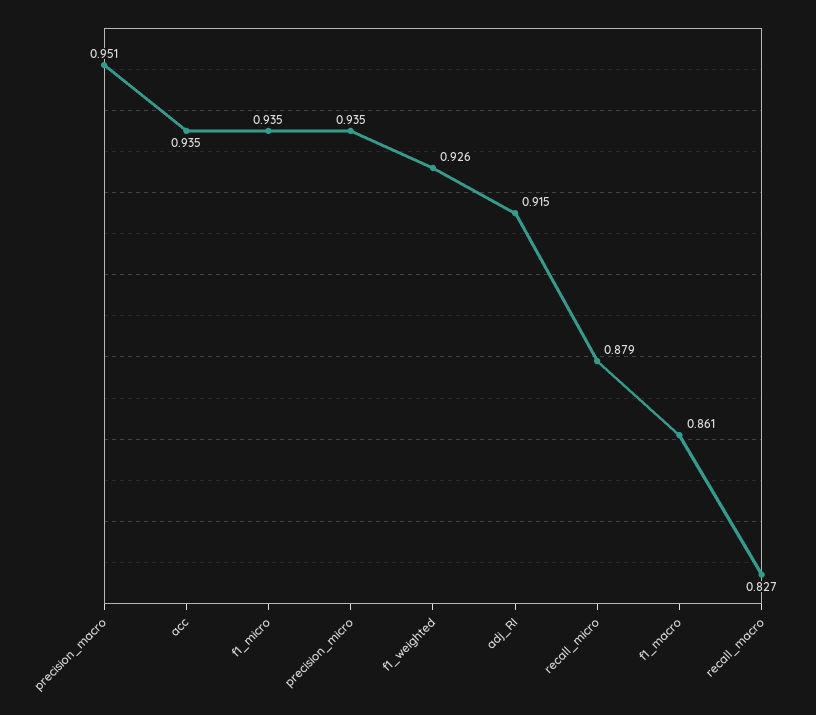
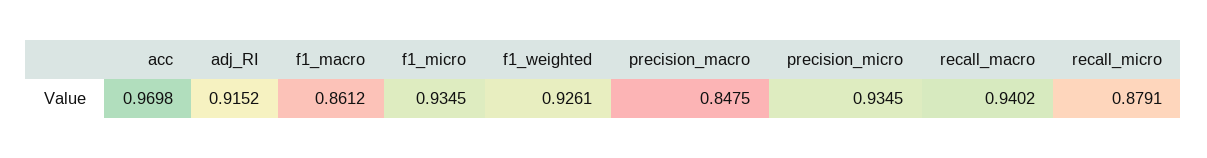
  {
-   "precision_macro": 0.951,
+   "precision_macro": 0.8475,
-   "acc": 0.935,
+   "acc": 0.9698,
    "f1_micro": 0.9345,
    "precision_micro": 0.9345,
    "f1_weighted": 0.9261,
    "adj_RI": 0.9152,
    "recall_micro": 0.8791,
    "f1_macro": 0.8612,
-   "recall_macro": 0.827
+   "recall_macro": 0.9402
  }

